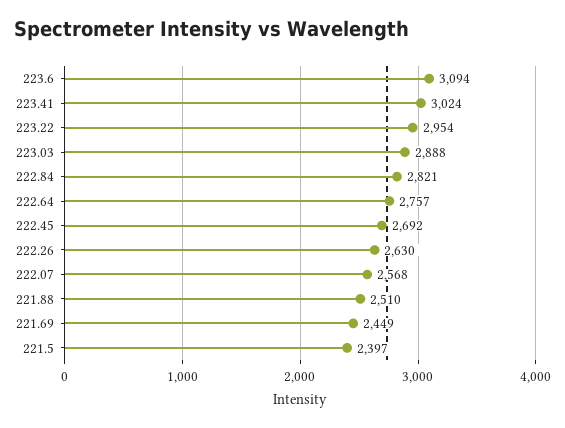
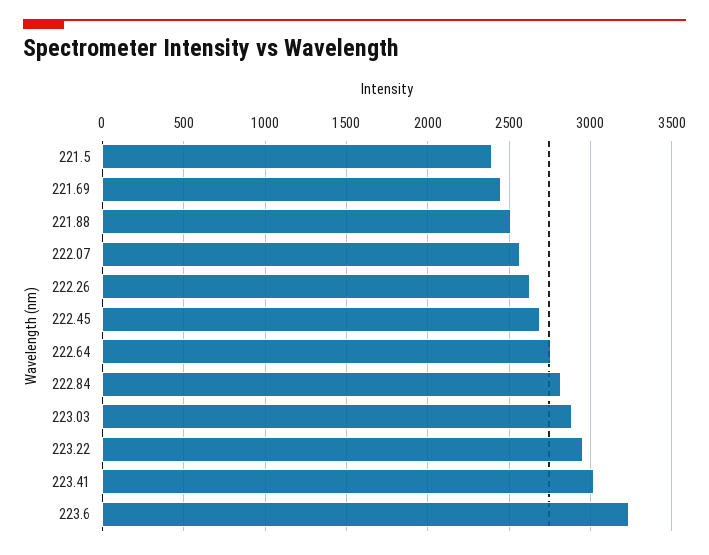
  {
-   "223.6": 3094,
+   "223.6": 3250,
    "223.41": 3024,
    "223.22": 2954,
    "223.03": 2888,
    "222.84": 2821,
    "222.64": 2757,
    "222.45": 2692,
    "222.26": 2630,
    "222.07": 2568,
    "221.88": 2510,
    "221.69": 2449,
    "221.5": 2397
  }

